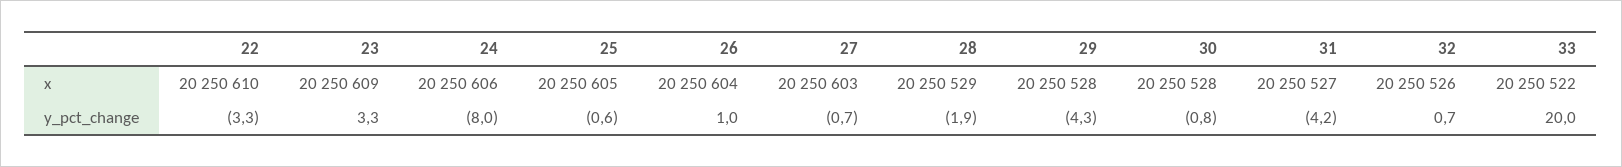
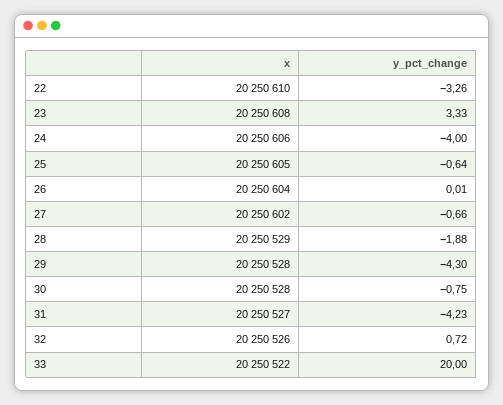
  {
    "22": {
      "x": 20250610,
      "y_pct_change": -3.26
    },
    "23": {
-     "x": 20250609,
+     "x": 20250608,
      "y_pct_change": 3.33
    },
    "24": {
      "x": 20250606,
-     "y_pct_change": -8
+     "y_pct_change": -4
    },
    "25": {
      "x": 20250605,
      "y_pct_change": -0.64
    },
    "26": {
      "x": 20250604,
-     "y_pct_change": 1
+     "y_pct_change": 0.01
    },
    "27": {
-     "x": 20250603,
+     "x": 20250602,
      "y_pct_change": -0.66
    },
    "28": {
      "x": 20250529,
      "y_pct_change": -1.88
    },
    "29": {
      "x": 20250528,
      "y_pct_change": -4.3
    },
    "30": {
      "x": 20250528,
      "y_pct_change": -0.75
    },
    "31": {
      "x": 20250527,
      "y_pct_change": -4.23
    },
    "32": {
      "x": 20250526,
      "y_pct_change": 0.72
    },
    "33": {
      "x": 20250522,
      "y_pct_change": 20
    }
  }

